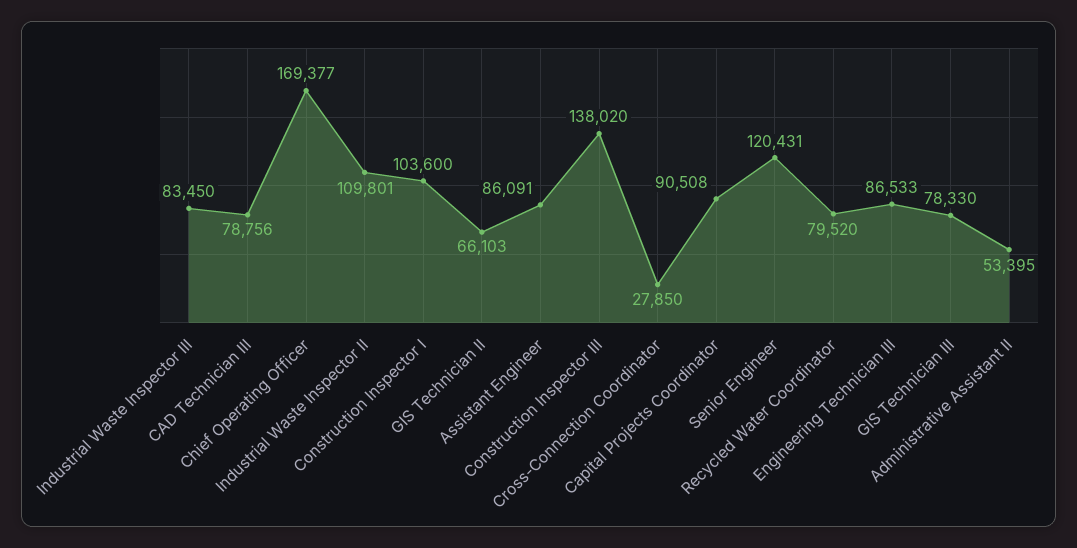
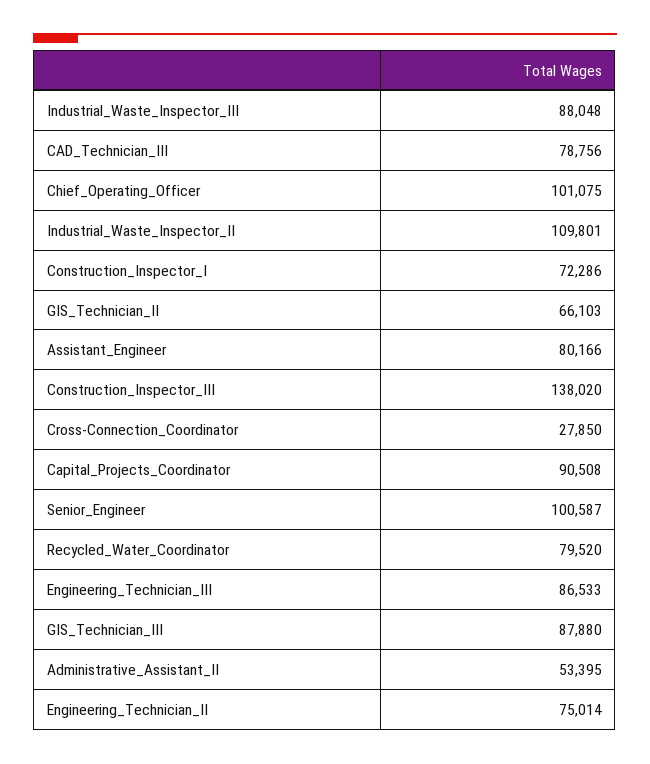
  {
-   "Industrial Waste Inspector III": 83450,
+   "Industrial Waste Inspector III": 88048,
    "CAD Technician III": 78756,
-   "Chief Operating Officer": 169377,
+   "Chief Operating Officer": 101075,
    "Industrial Waste Inspector II": 109801,
-   "Construction Inspector I": 103600,
+   "Construction Inspector I": 72286,
    "GIS Technician II": 66103,
-   "Assistant Engineer": 86091,
+   "Assistant Engineer": 80166,
    "Construction Inspector III": 138020,
    "Cross-Connection Coordinator": 27850,
    "Capital Projects Coordinator": 90508,
-   "Senior Engineer": 120431,
+   "Senior Engineer": 100587,
    "Recycled Water Coordinator": 79520,
    "Engineering Technician III": 86533,
-   "GIS Technician III": 78330,
+   "GIS Technician III": 87880,
-   "Administrative Assistant II": 53395
+   "Administrative Assistant II": 53395,
+   "Engineering_Technician_II": 75014
  }

